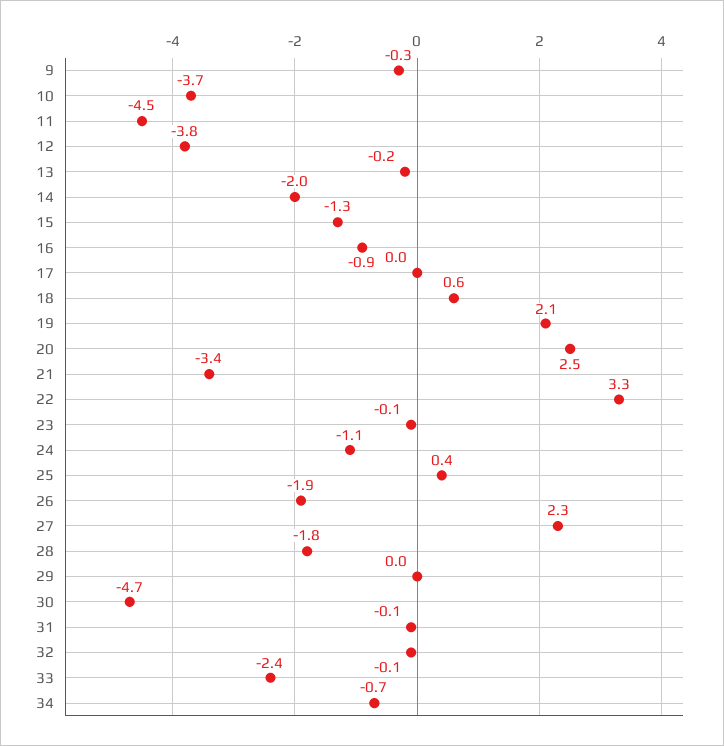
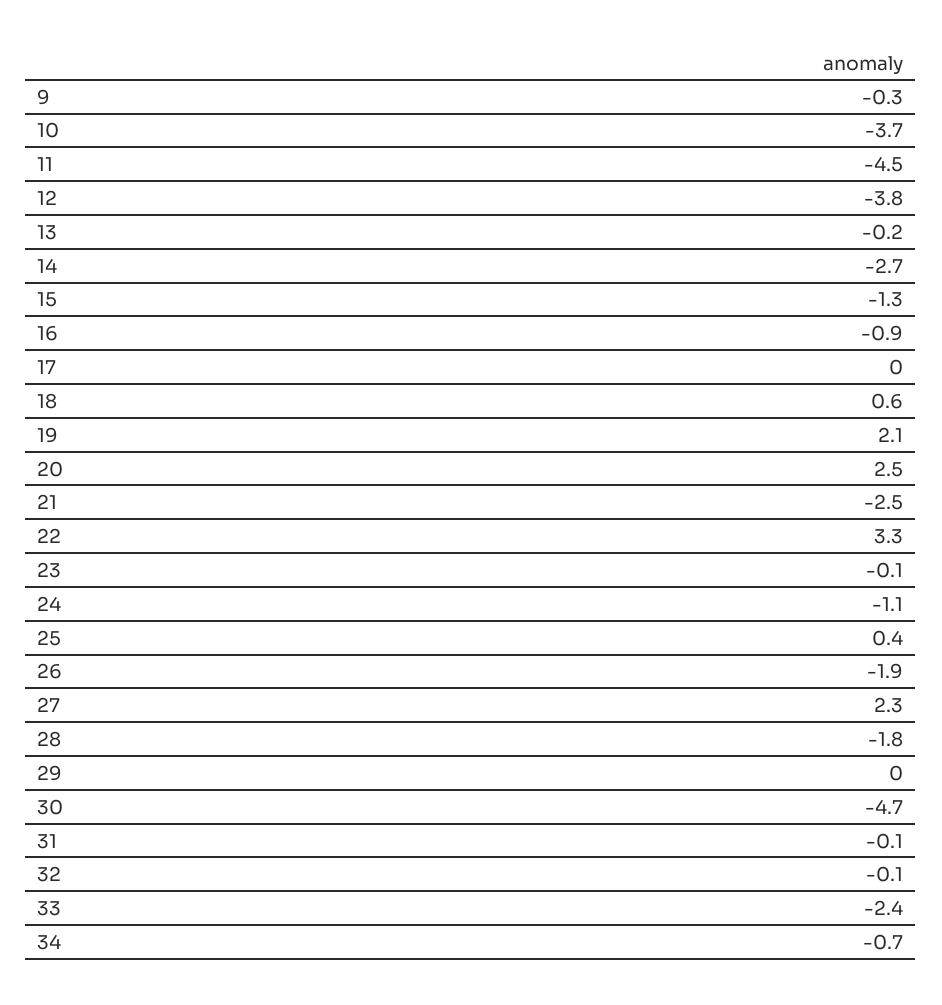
  {
    "9": -0.3,
    "10": -3.7,
    "11": -4.5,
    "12": -3.8,
    "13": -0.2,
-   "14": -2,
+   "14": -2.7,
    "15": -1.3,
    "16": -0.9,
    "17": 0,
    "18": 0.6,
    "19": 2.1,
    "20": 2.5,
-   "21": -3.4,
+   "21": -2.5,
    "22": 3.3,
    "23": -0.1,
    "24": -1.1,
    "25": 0.4,
    "26": -1.9,
    "27": 2.3,
    "28": -1.8,
    "29": 0,
    "30": -4.7,
    "31": -0.1,
    "32": -0.1,
    "33": -2.4,
    "34": -0.7
  }

